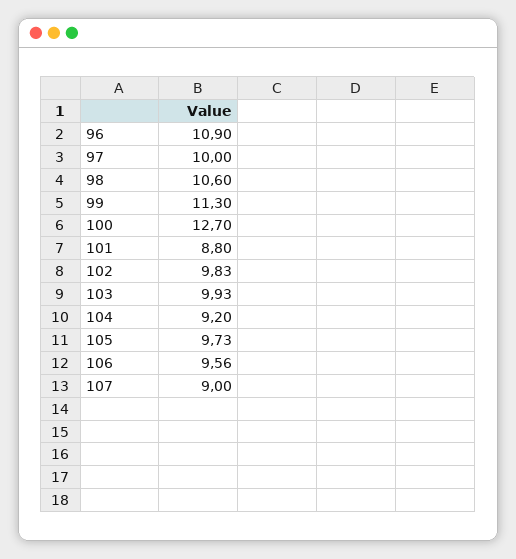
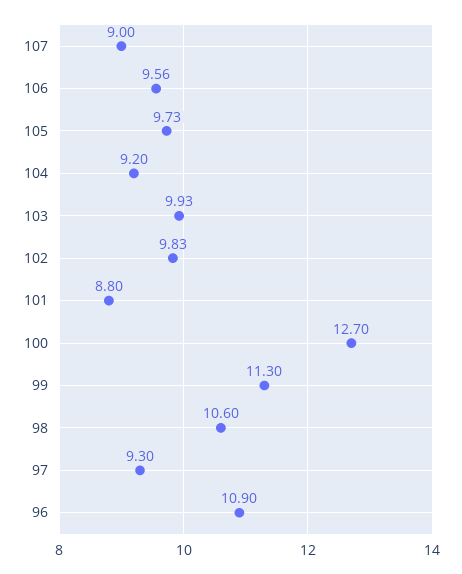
  {
    "96": 10.9,
-   "97": 10,
+   "97": 9.3,
    "98": 10.6,
    "99": 11.3,
    "100": 12.7,
    "101": 8.8,
    "102": 9.83,
    "103": 9.93,
    "104": 9.2,
    "105": 9.73,
    "106": 9.56,
    "107": 9
  }

